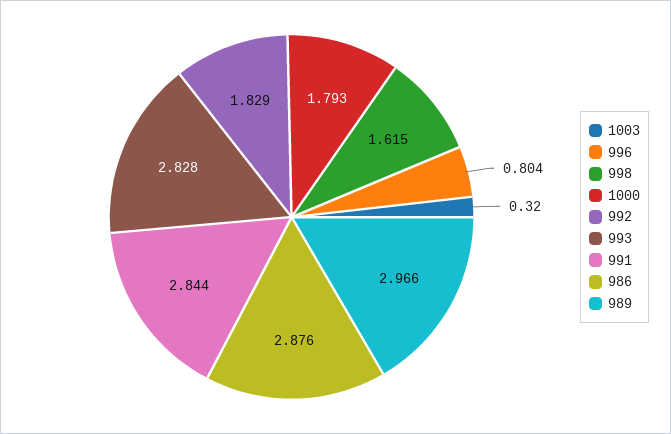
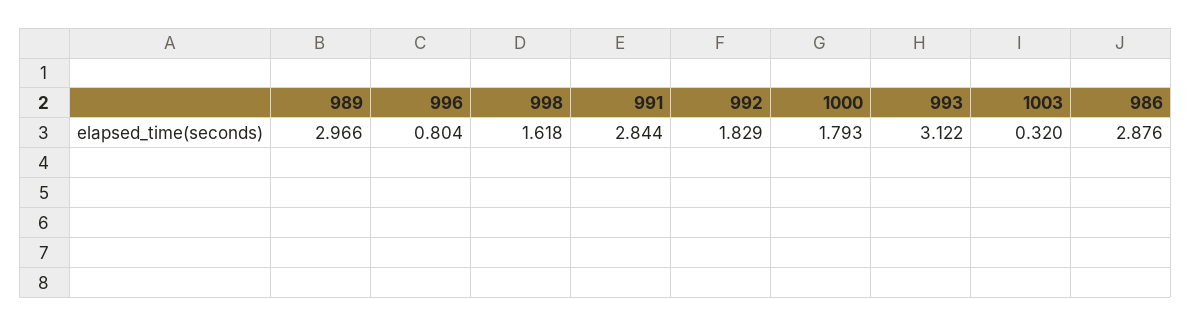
  {
    "1003": 0.32,
    "996": 0.804,
-   "998": 1.615,
+   "998": 1.618,
    "1000": 1.793,
    "992": 1.829,
-   "993": 2.828,
+   "993": 3.122,
    "991": 2.844,
    "986": 2.876,
    "989": 2.966
  }

